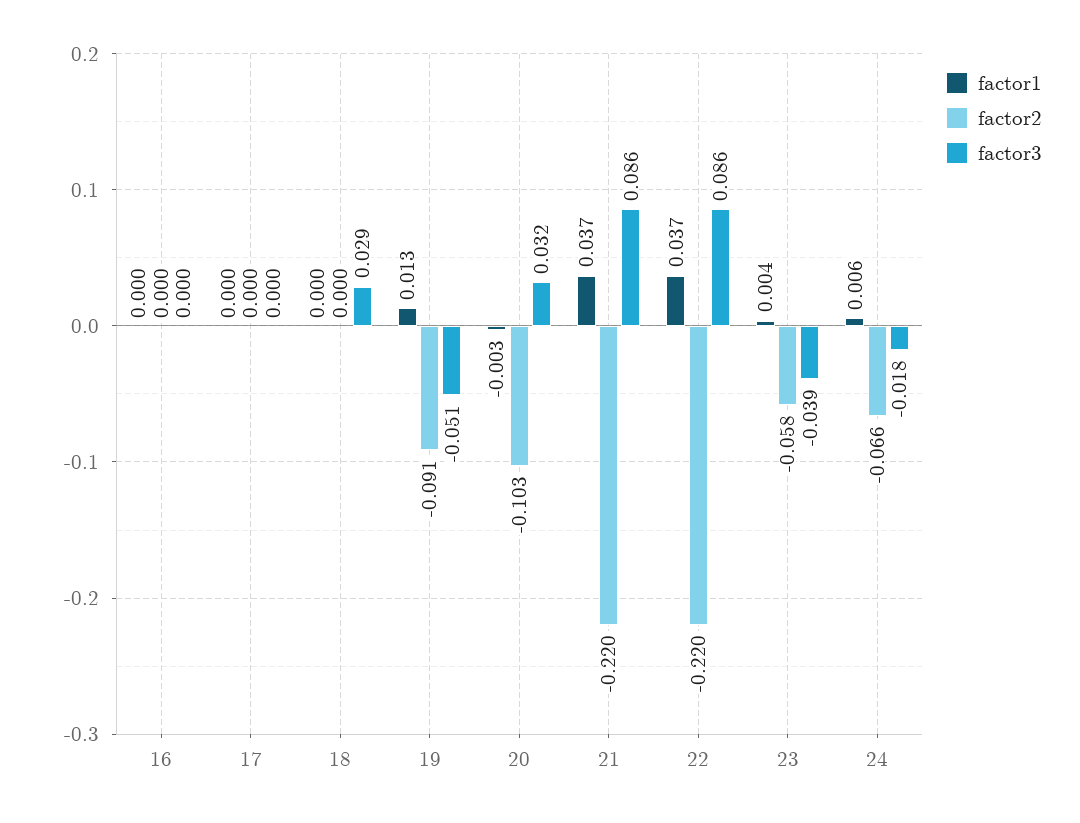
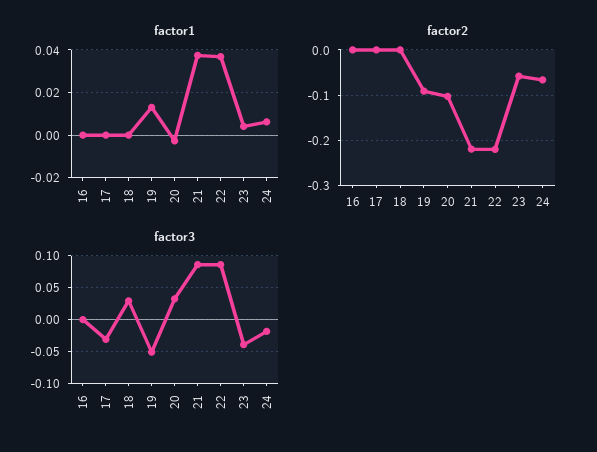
  {
    "factor1": {
      "16": 0,
      "17": 0,
      "18": 0,
      "19": 0.013,
      "20": -0.003,
      "21": 0.037,
      "22": 0.037,
      "23": 0.004,
      "24": 0.006
    },
    "factor2": {
      "16": 0,
      "17": 0,
      "18": 0,
      "19": -0.091,
      "20": -0.103,
      "21": -0.22,
      "22": -0.22,
      "23": -0.058,
      "24": -0.066
    },
    "factor3": {
      "16": 0,
-     "17": 0,
+     "17": -0.03,
      "18": 0.029,
      "19": -0.051,
      "20": 0.032,
      "21": 0.086,
      "22": 0.086,
      "23": -0.039,
      "24": -0.018
    }
  }

